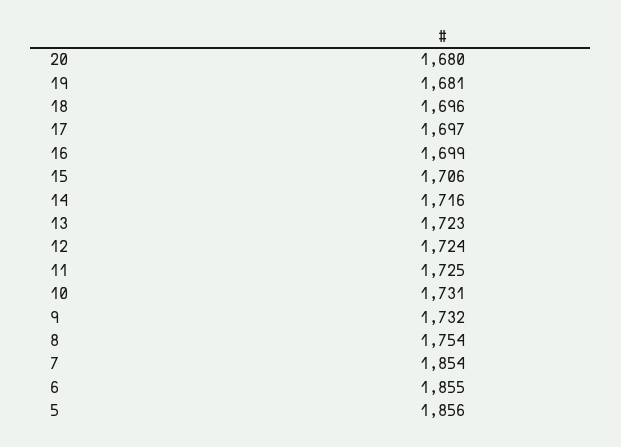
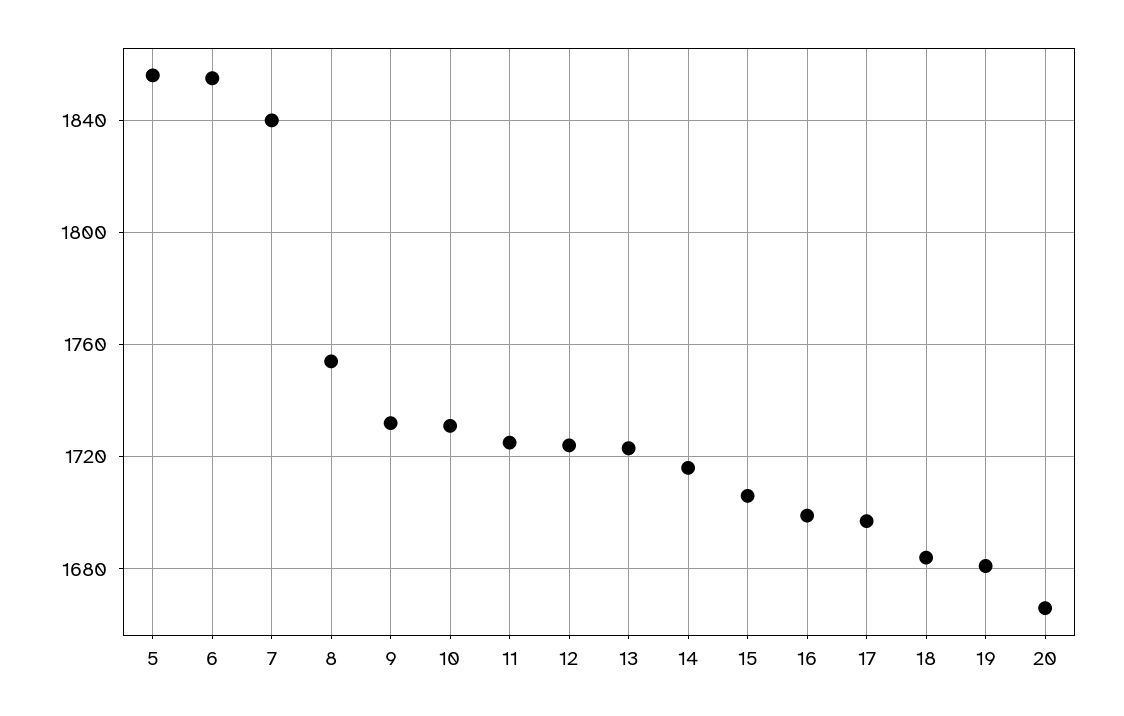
  {
-   "20": 1680,
+   "20": 1665,
    "19": 1681,
-   "18": 1696,
+   "18": 1685,
    "17": 1697,
    "16": 1699,
    "15": 1706,
    "14": 1716,
    "13": 1723,
    "12": 1724,
    "11": 1725,
    "10": 1731,
    "9": 1732,
    "8": 1754,
-   "7": 1854,
+   "7": 1840,
    "6": 1855,
    "5": 1856
  }

